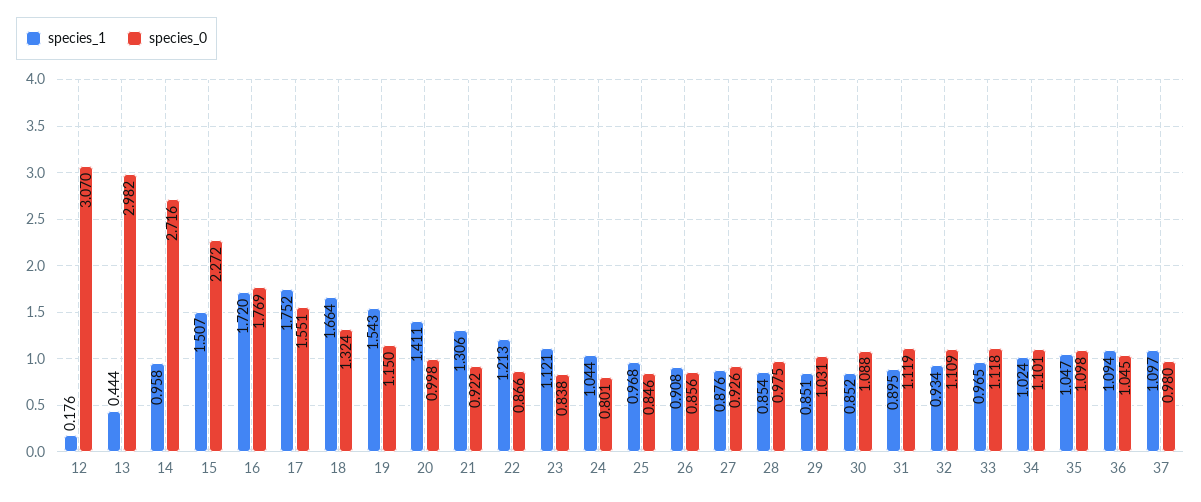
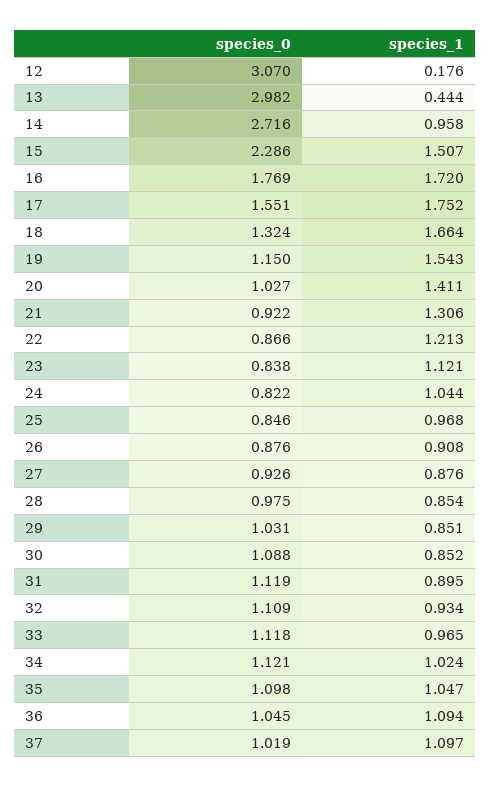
  {
    "species_1": {
      "12": 0.176,
      "13": 0.444,
      "14": 0.958,
      "15": 1.507,
      "16": 1.72,
      "17": 1.752,
      "18": 1.664,
      "19": 1.543,
      "20": 1.411,
      "21": 1.306,
      "22": 1.213,
      "23": 1.121,
      "24": 1.044,
      "25": 0.968,
      "26": 0.908,
      "27": 0.876,
      "28": 0.854,
      "29": 0.851,
      "30": 0.852,
      "31": 0.895,
      "32": 0.934,
      "33": 0.965,
      "34": 1.024,
      "35": 1.047,
      "36": 1.094,
      "37": 1.097
    },
    "species_0": {
      "12": 3.07,
      "13": 2.982,
      "14": 2.716,
-     "15": 2.272,
+     "15": 2.286,
      "16": 1.769,
      "17": 1.551,
      "18": 1.324,
      "19": 1.15,
-     "20": 0.998,
+     "20": 1.027,
      "21": 0.922,
      "22": 0.866,
      "23": 0.838,
-     "24": 0.801,
+     "24": 0.822,
      "25": 0.846,
-     "26": 0.856,
+     "26": 0.876,
      "27": 0.926,
      "28": 0.975,
      "29": 1.031,
      "30": 1.088,
      "31": 1.119,
      "32": 1.109,
      "33": 1.118,
-     "34": 1.101,
+     "34": 1.121,
      "35": 1.098,
      "36": 1.045,
-     "37": 0.98
+     "37": 1.019
    }
  }

